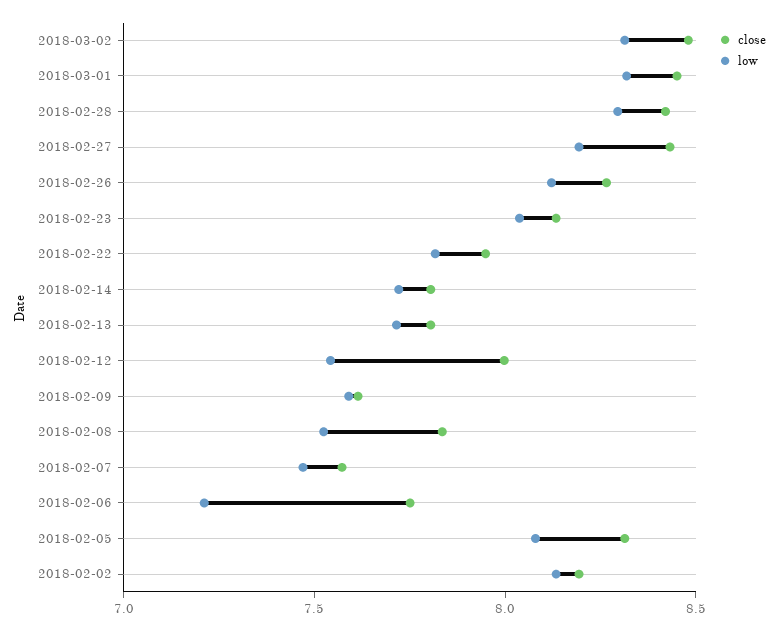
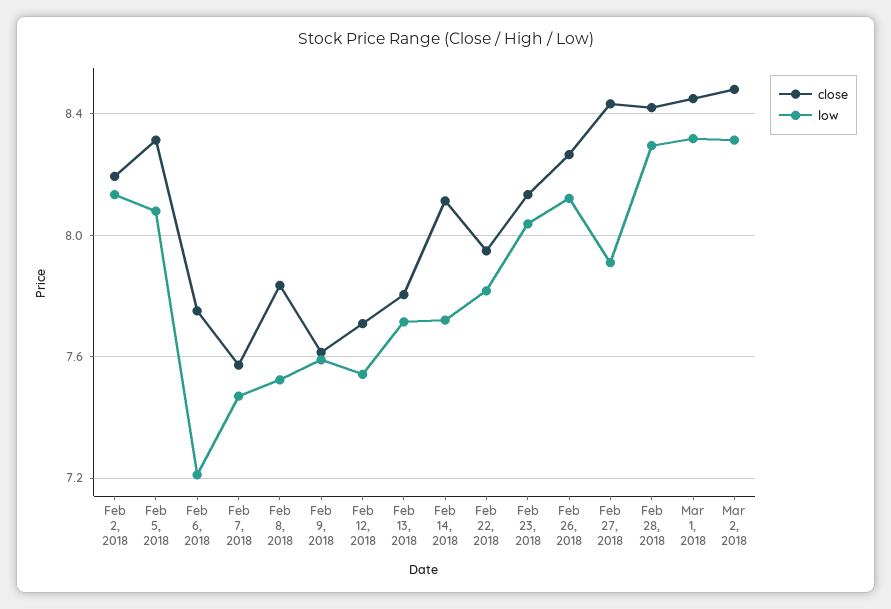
  {
    "close": {
      "2018-03-02": 8.5,
      "2018-03-01": 8.45,
      "2018-02-28": 8.4,
      "2018-02-27": 8.45,
      "2018-02-26": 8.25,
      "2018-02-23": 8.15,
      "2018-02-22": 7.95,
-     "2018-02-14": 7.8,
+     "2018-02-14": 8.1,
      "2018-02-13": 7.8,
-     "2018-02-12": 8,
+     "2018-02-12": 7.7,
      "2018-02-09": 7.6,
      "2018-02-08": 7.85,
      "2018-02-07": 7.55,
      "2018-02-06": 7.75,
      "2018-02-05": 8.3,
      "2018-02-02": 8.2
    },
    "low": {
      "2018-03-02": 8.3,
      "2018-03-01": 8.3,
      "2018-02-28": 8.3,
-     "2018-02-27": 8.2,
+     "2018-02-27": 7.9,
      "2018-02-26": 8.1,
      "2018-02-23": 8.05,
      "2018-02-22": 7.8,
      "2018-02-14": 7.7,
      "2018-02-13": 7.7,
      "2018-02-12": 7.55,
      "2018-02-09": 7.6,
      "2018-02-08": 7.5,
      "2018-02-07": 7.45,
      "2018-02-06": 7.2,
      "2018-02-05": 8.1,
      "2018-02-02": 8.15
    }
  }

